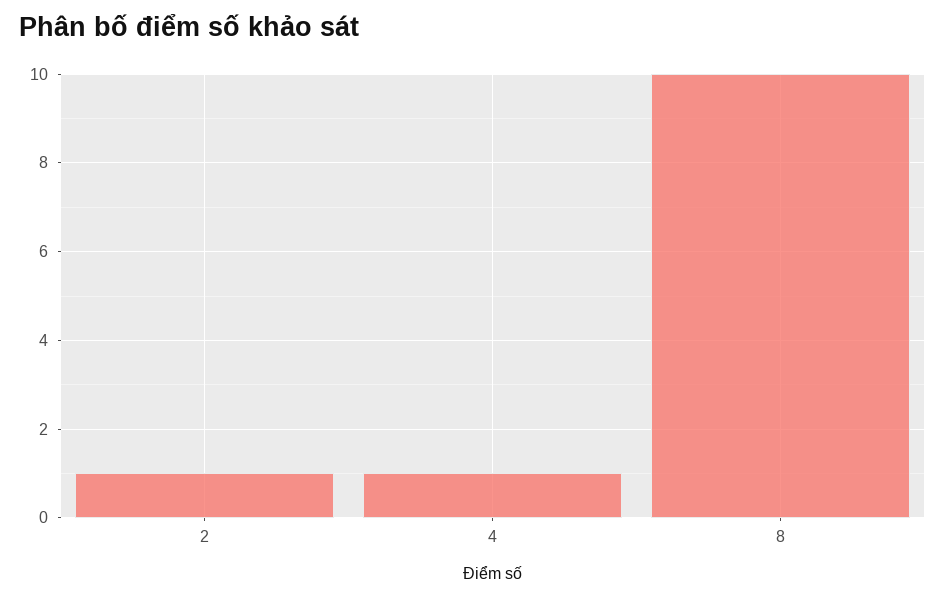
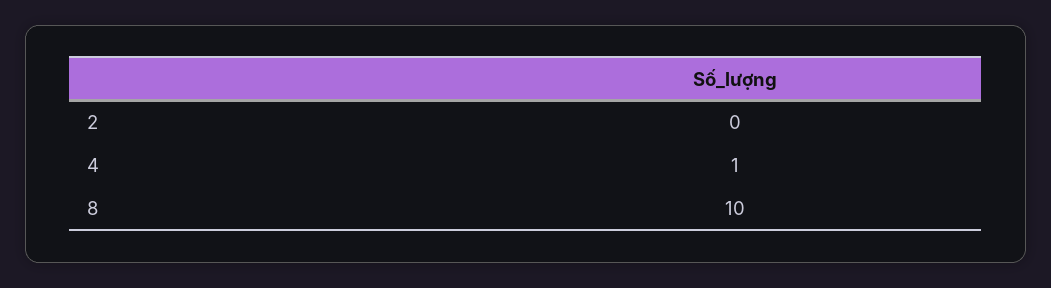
  {
-   "2": 1,
+   "2": 0,
    "4": 1,
    "8": 10
  }

